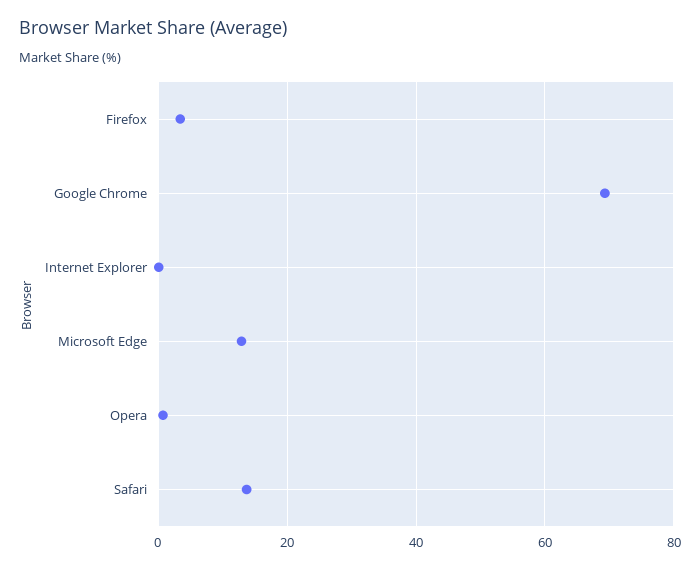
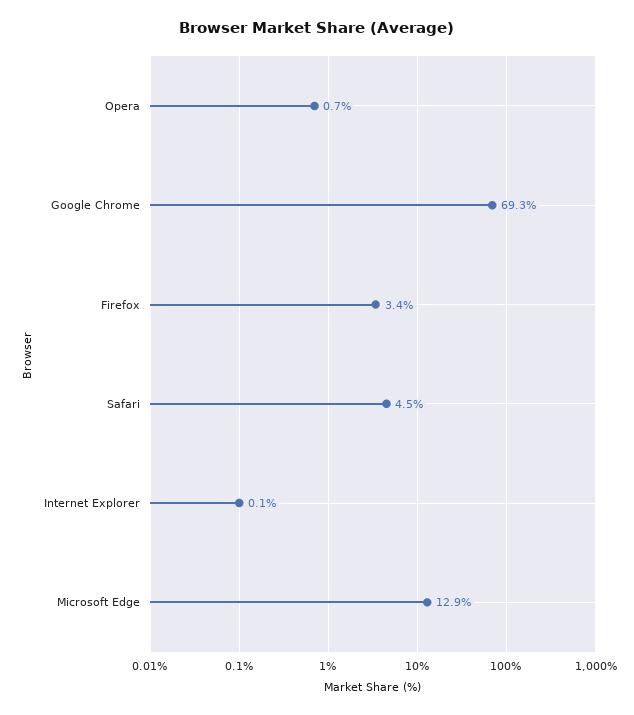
  {
    "Firefox": 3.4,
    "Google Chrome": 69.3,
    "Internet Explorer": 0.1,
    "Microsoft Edge": 12.9,
    "Opera": 0.7,
-   "Safari": 14
+   "Safari": 4.5
  }

